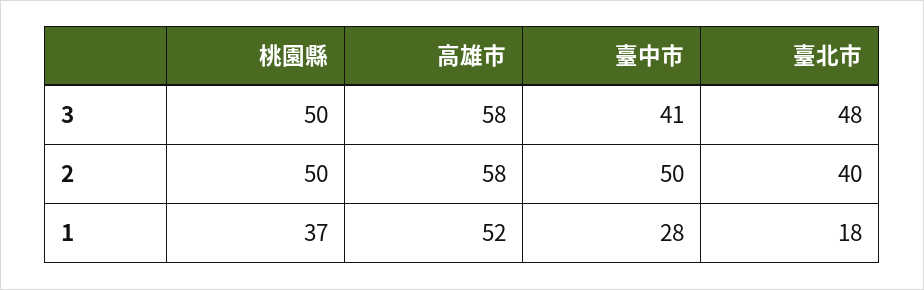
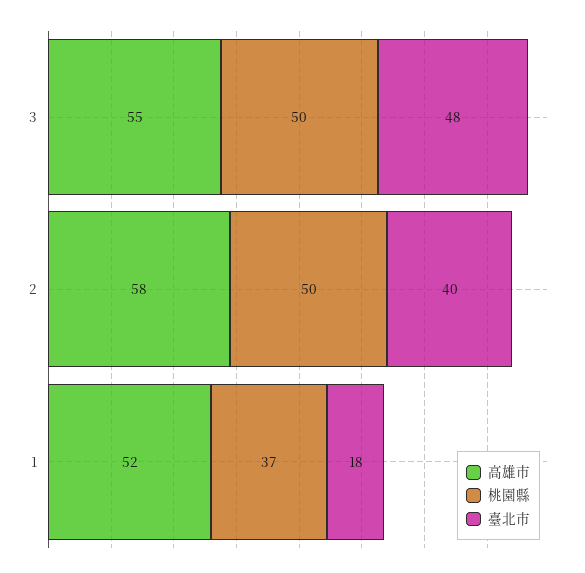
  {
    "桃園縣": {
      "3": 50,
      "2": 50,
      "1": 37
    },
    "高雄市": {
-     "3": 58,
+     "3": 55,
      "2": 58,
      "1": 52
    },
-   "臺中市": {
-     "3": 41,
-     "2": 50,
-     "1": 28
-   },
    "臺北市": {
      "3": 48,
      "2": 40,
      "1": 18
    }
  }

